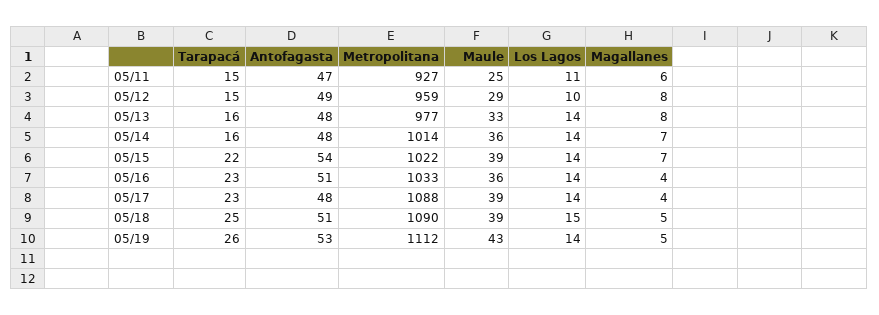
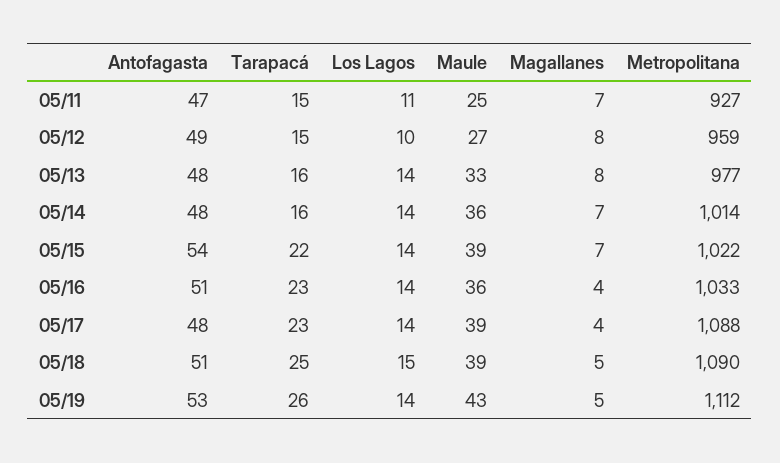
  {
    "Tarapacá": {
      "05/11": 15,
      "05/12": 15,
      "05/13": 16,
      "05/14": 16,
      "05/15": 22,
      "05/16": 23,
      "05/17": 23,
      "05/18": 25,
      "05/19": 26
    },
    "Antofagasta": {
      "05/11": 47,
      "05/12": 49,
      "05/13": 48,
      "05/14": 48,
      "05/15": 54,
      "05/16": 51,
      "05/17": 48,
      "05/18": 51,
      "05/19": 53
    },
    "Metropolitana": {
      "05/11": 927,
      "05/12": 959,
      "05/13": 977,
      "05/14": 1014,
      "05/15": 1022,
      "05/16": 1033,
      "05/17": 1088,
      "05/18": 1090,
      "05/19": 1112
    },
    "Maule": {
      "05/11": 25,
-     "05/12": 29,
+     "05/12": 27,
      "05/13": 33,
      "05/14": 36,
      "05/15": 39,
      "05/16": 36,
      "05/17": 39,
      "05/18": 39,
      "05/19": 43
    },
    "Los Lagos": {
      "05/11": 11,
      "05/12": 10,
      "05/13": 14,
      "05/14": 14,
      "05/15": 14,
      "05/16": 14,
      "05/17": 14,
      "05/18": 15,
      "05/19": 14
    },
    "Magallanes": {
-     "05/11": 6,
+     "05/11": 7,
      "05/12": 8,
      "05/13": 8,
      "05/14": 7,
      "05/15": 7,
      "05/16": 4,
      "05/17": 4,
      "05/18": 5,
      "05/19": 5
    }
  }

